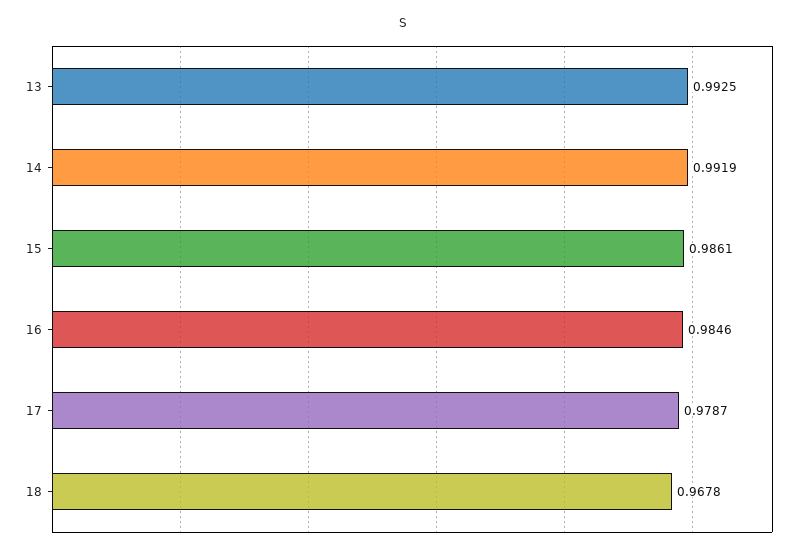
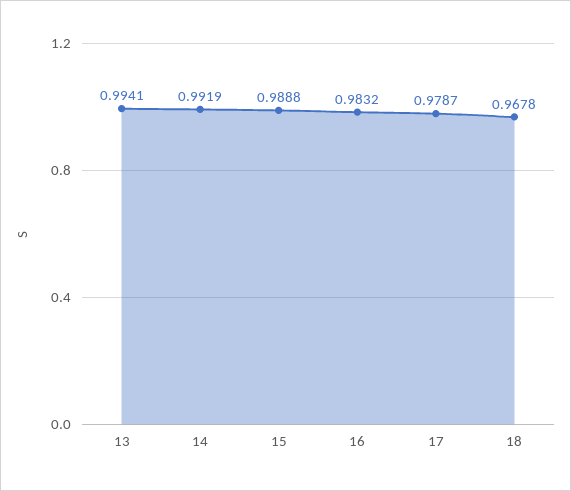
  {
-   "13": 0.9925,
+   "13": 0.9941,
    "14": 0.9919,
-   "15": 0.9861,
+   "15": 0.9888,
-   "16": 0.9846,
+   "16": 0.9832,
    "17": 0.9787,
    "18": 0.9678
  }

